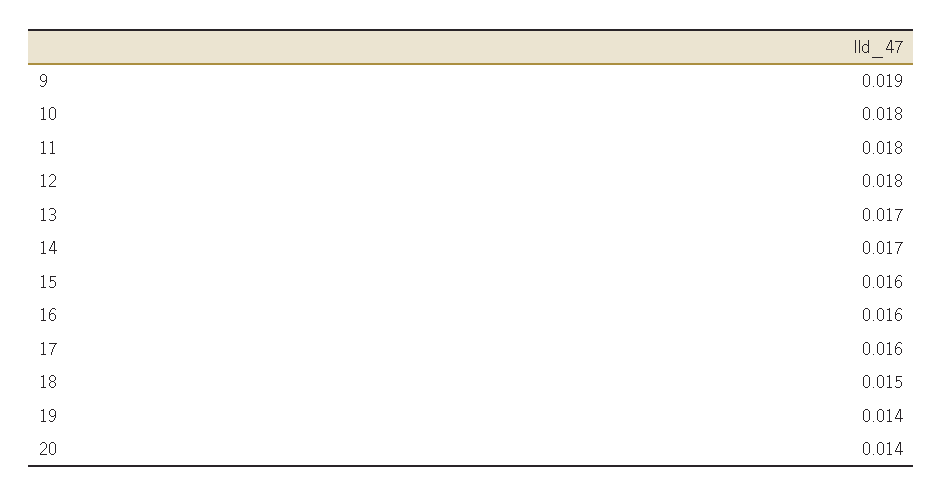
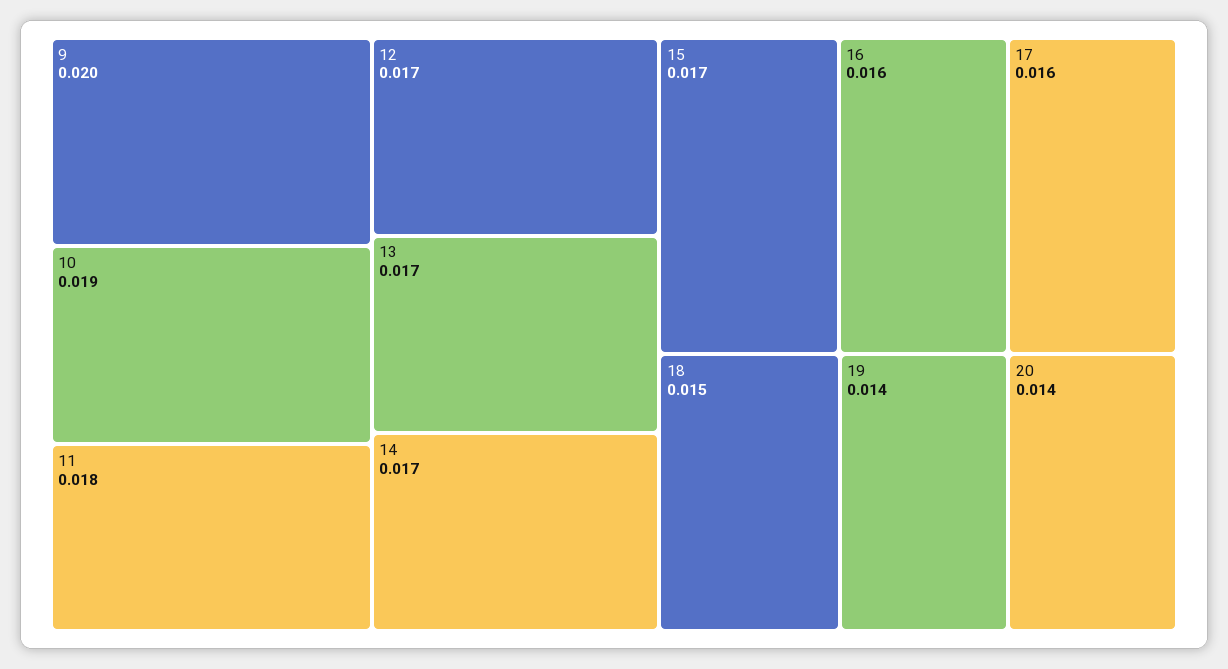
  {
-   "9": 0.019,
+   "9": 0.02,
-   "10": 0.018,
+   "10": 0.019,
    "11": 0.018,
-   "12": 0.018,
+   "12": 0.017,
    "13": 0.017,
    "14": 0.017,
-   "15": 0.016,
+   "15": 0.017,
    "16": 0.016,
    "17": 0.016,
    "18": 0.015,
    "19": 0.014,
    "20": 0.014
  }

